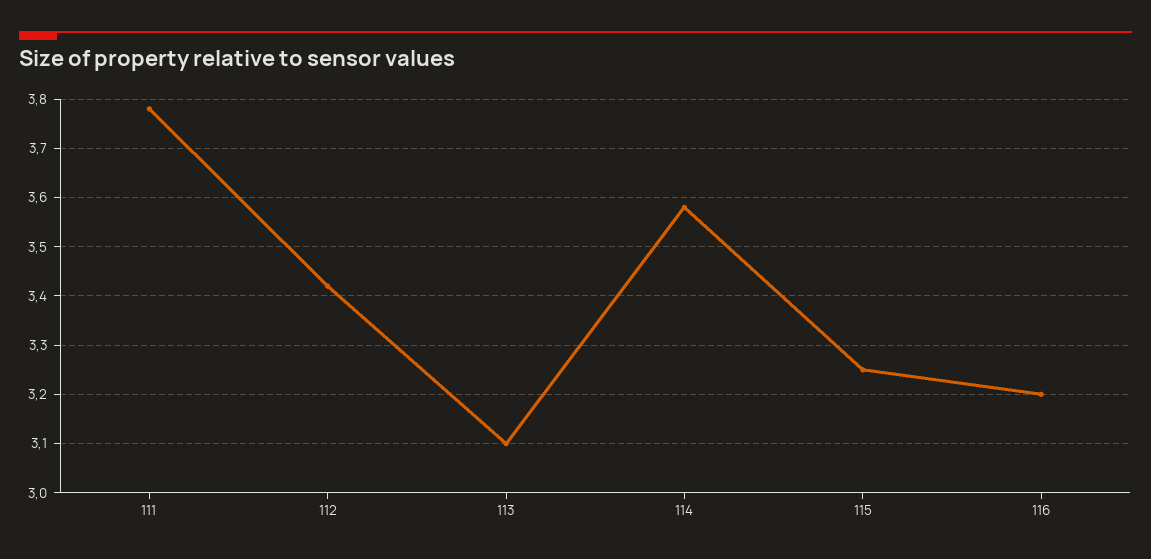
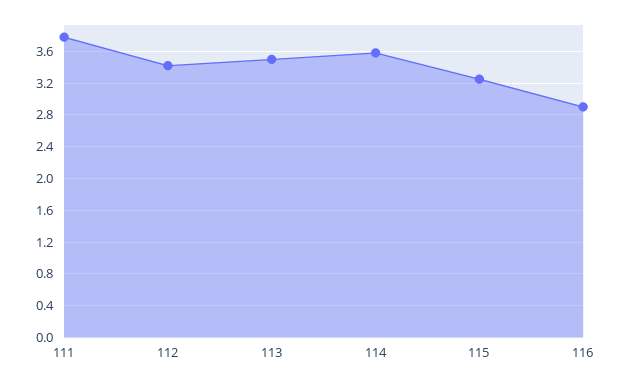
  {
    "111": 3.8,
    "112": 3.4,
-   "113": 3.1,
+   "113": 3.5,
    "114": 3.6,
    "115": 3.25,
-   "116": 3.2
+   "116": 2.9
  }

